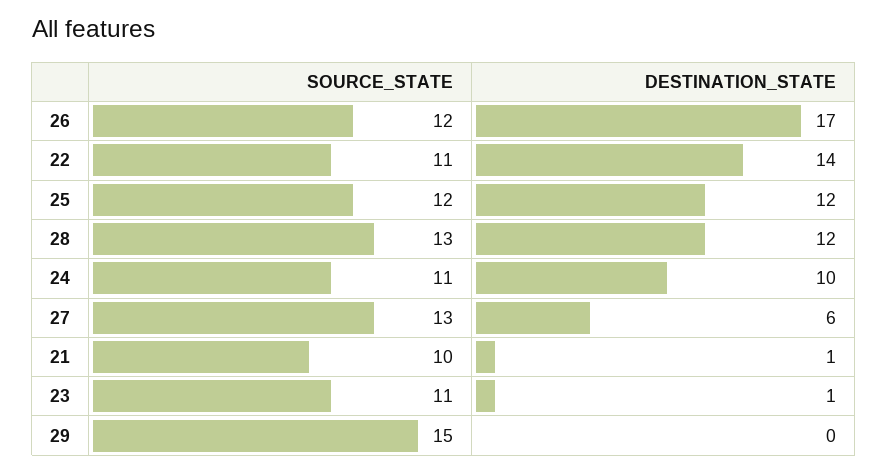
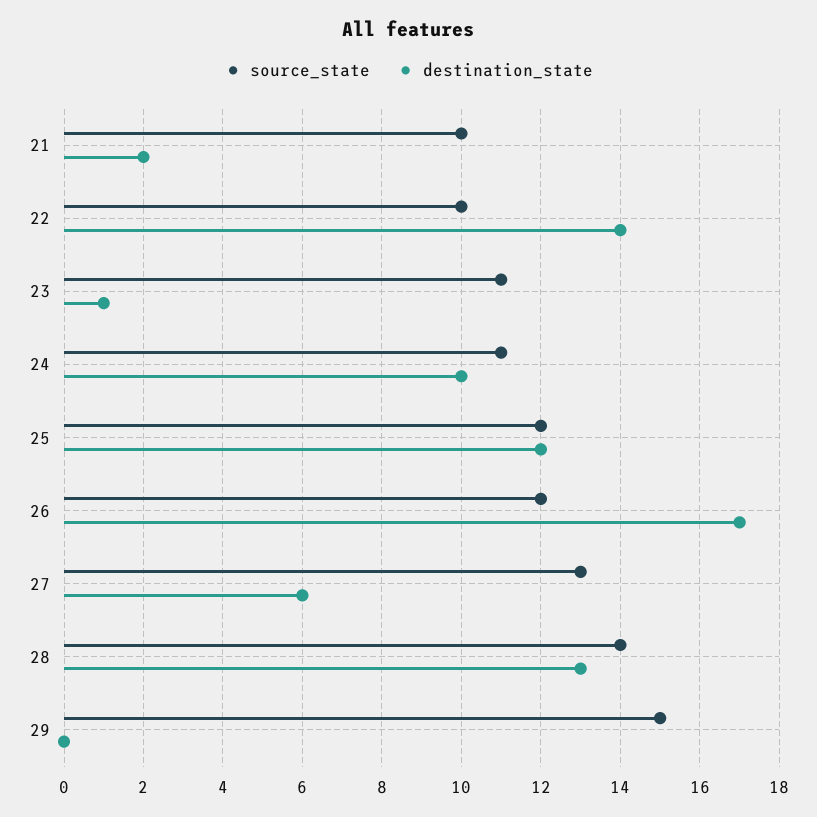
  {
    "SOURCE_STATE": {
      "26": 12,
-     "22": 11,
+     "22": 10,
      "25": 12,
-     "28": 13,
+     "28": 14,
      "24": 11,
      "27": 13,
      "21": 10,
      "23": 11,
      "29": 15
    },
    "DESTINATION_STATE": {
      "26": 17,
      "22": 14,
      "25": 12,
-     "28": 12,
+     "28": 13,
      "24": 10,
      "27": 6,
-     "21": 1,
+     "21": 2,
      "23": 1,
      "29": 0
    }
  }

